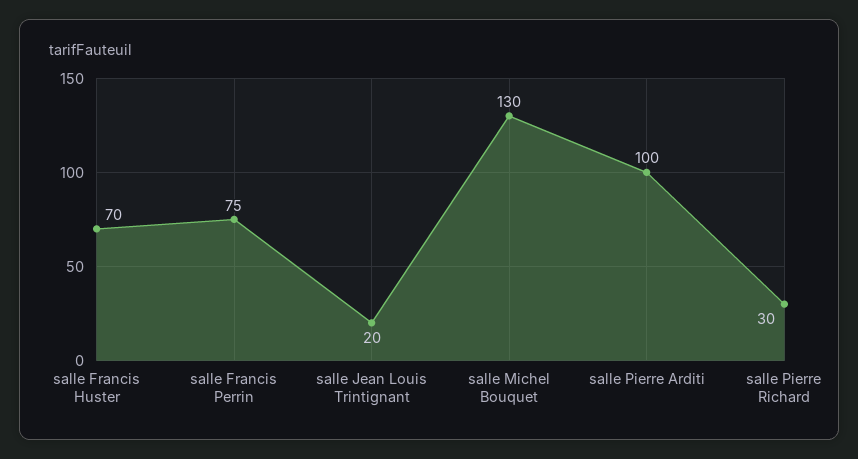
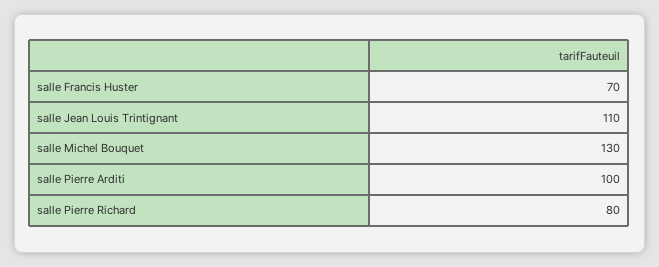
  {
    "salle Francis Huster": 70,
-   "salle Francis Perrin": 75,
-   "salle Jean Louis Trintignant": 20,
+   "salle Jean Louis Trintignant": 110,
    "salle Michel Bouquet": 130,
    "salle Pierre Arditi": 100,
-   "salle Pierre Richard": 30
+   "salle Pierre Richard": 80
  }

